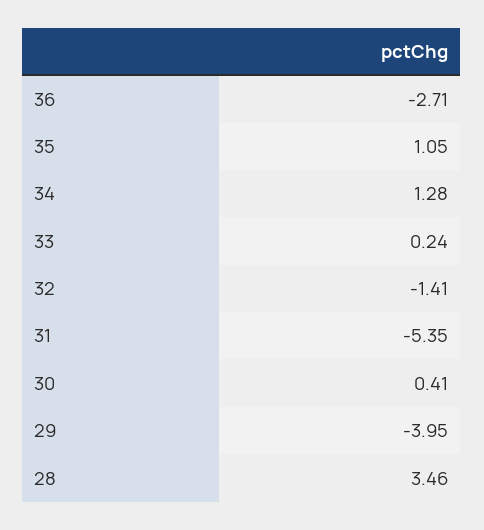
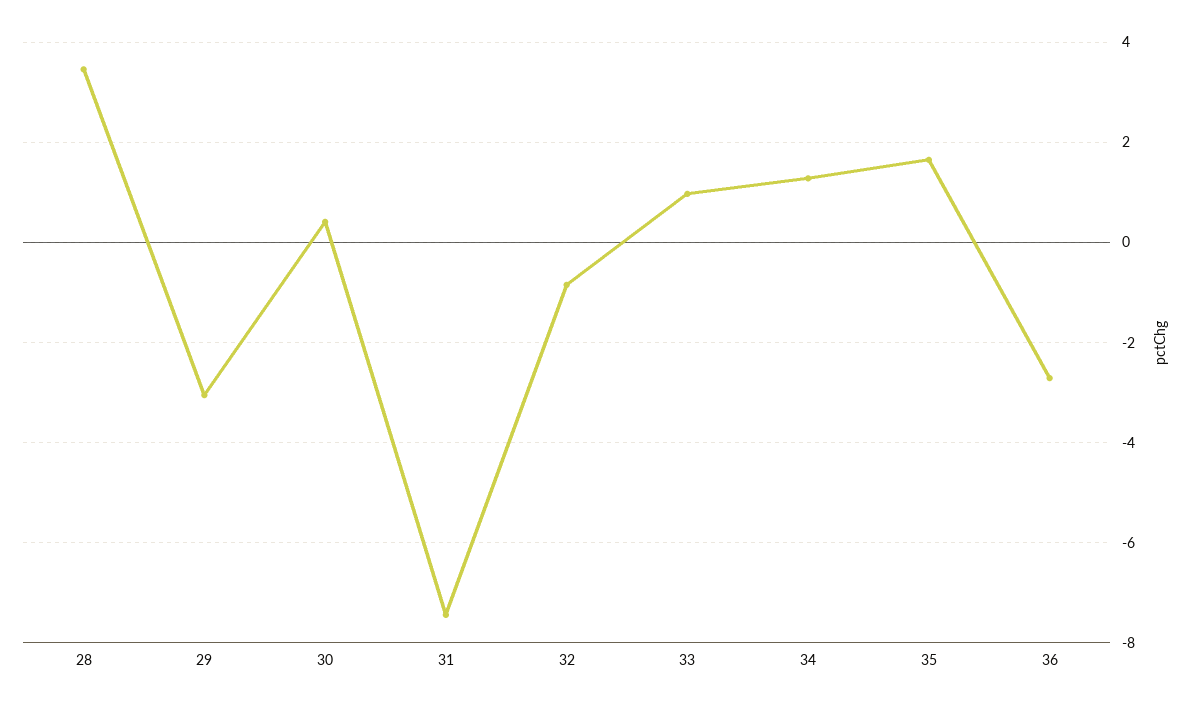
  {
    "36": -2.71,
-   "35": 1.05,
+   "35": 1.6,
    "34": 1.28,
-   "33": 0.24,
+   "33": 1,
-   "32": -1.41,
+   "32": -0.8,
-   "31": -5.35,
+   "31": -7.4,
    "30": 0.41,
-   "29": -3.95,
+   "29": -3,
    "28": 3.46
  }

